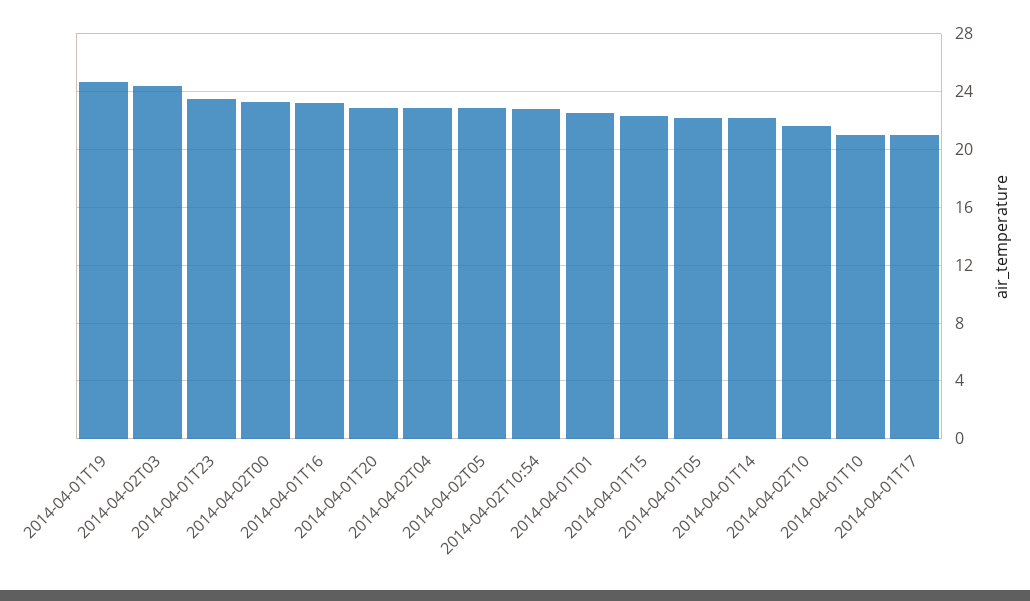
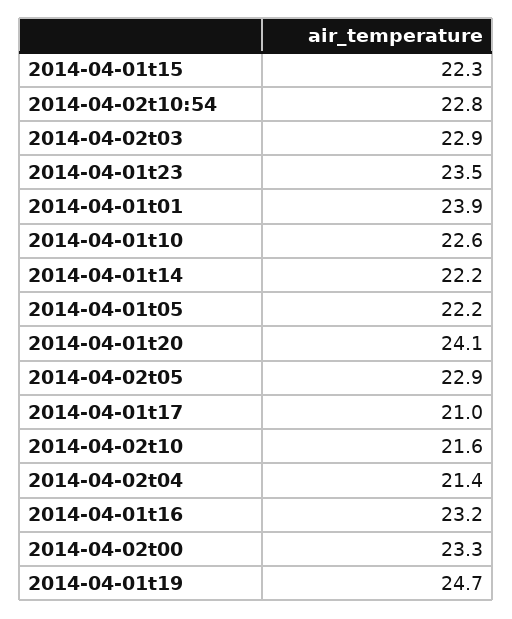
  {
    "2014-04-01T19": 24.7,
-   "2014-04-02T03": 24.5,
+   "2014-04-02T03": 22.9,
    "2014-04-01T23": 23.5,
    "2014-04-02T00": 23.3,
    "2014-04-01T16": 23.2,
-   "2014-04-01T20": 23,
+   "2014-04-01T20": 24.1,
-   "2014-04-02T04": 23,
+   "2014-04-02T04": 21.4,
    "2014-04-02T05": 22.9,
    "2014-04-02T10:54": 22.8,
-   "2014-04-01T01": 22.5,
+   "2014-04-01T01": 23.9,
    "2014-04-01T15": 22.3,
    "2014-04-01T05": 22.2,
    "2014-04-01T14": 22.2,
    "2014-04-02T10": 21.6,
-   "2014-04-01T10": 21,
+   "2014-04-01T10": 22.6,
    "2014-04-01T17": 21
  }

